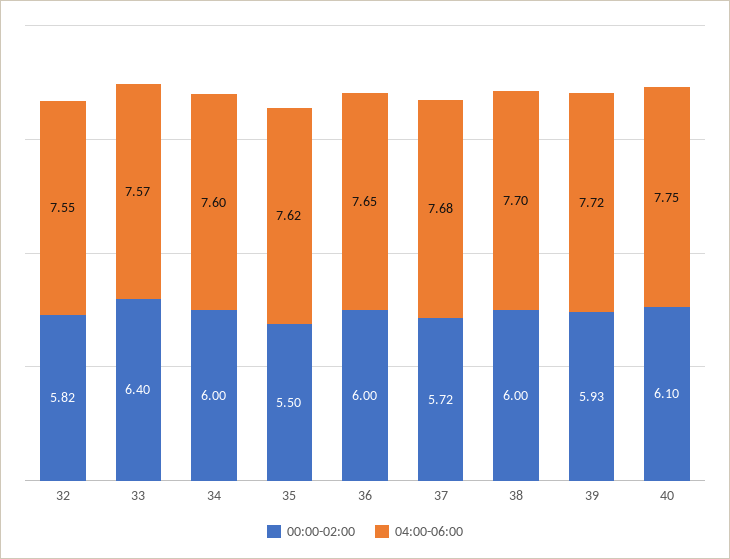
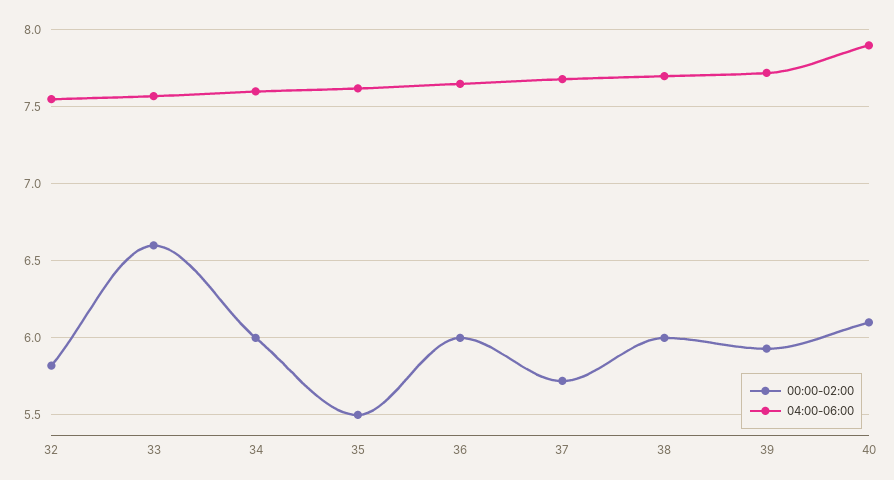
  {
    "00:00-02:00": {
      "32": 5.82,
-     "33": 6.4,
+     "33": 6.6,
      "34": 6,
      "35": 5.5,
      "36": 6,
      "37": 5.72,
      "38": 6,
      "39": 5.93,
      "40": 6.1
    },
    "04:00-06:00": {
      "32": 7.55,
      "33": 7.57,
      "34": 7.6,
      "35": 7.62,
      "36": 7.65,
      "37": 7.68,
      "38": 7.7,
      "39": 7.72,
-     "40": 7.75
+     "40": 7.9
    }
  }

